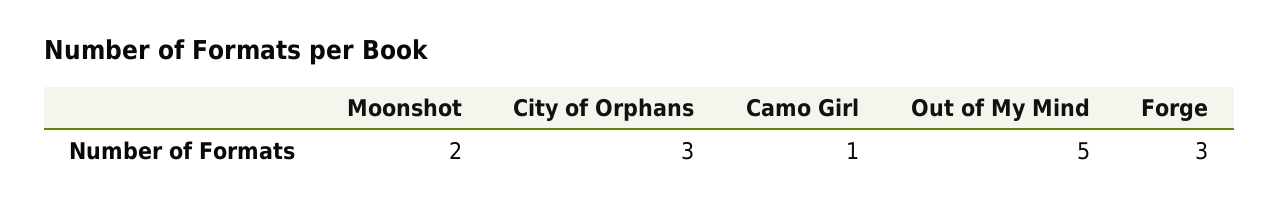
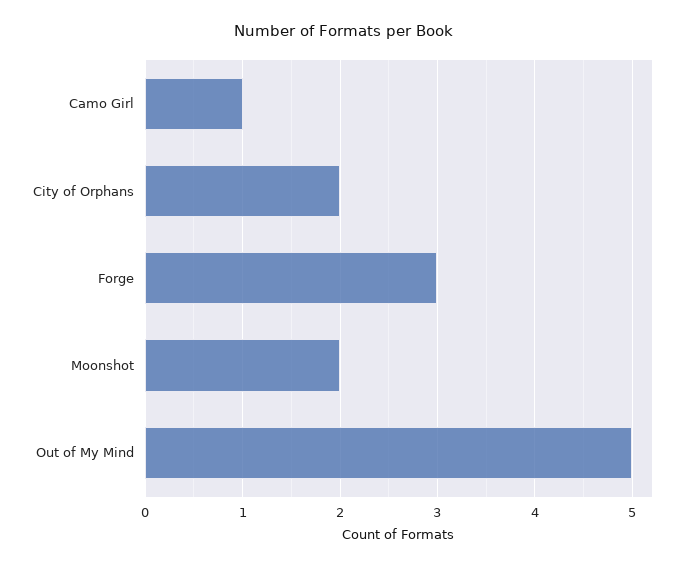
  {
    "Moonshot": 2,
-   "City of Orphans": 3,
+   "City of Orphans": 2,
    "Camo Girl": 1,
    "Out of My Mind": 5,
    "Forge": 3
  }

